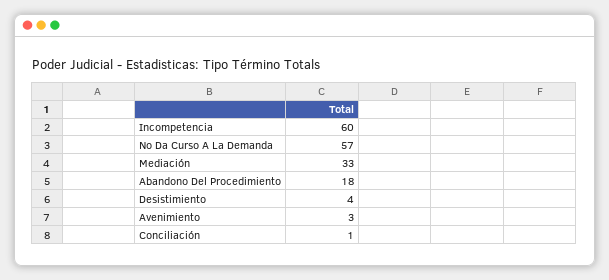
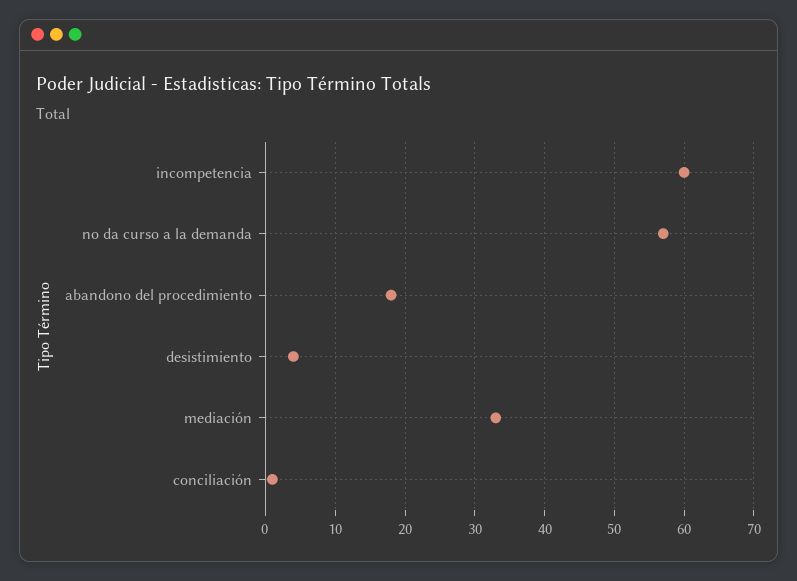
  {
    "Incompetencia": 60,
    "No Da Curso A La Demanda": 57,
    "Mediación": 33,
    "Abandono Del Procedimiento": 18,
    "Desistimiento": 4,
-   "Avenimiento": 3,
    "Conciliación": 1
  }

